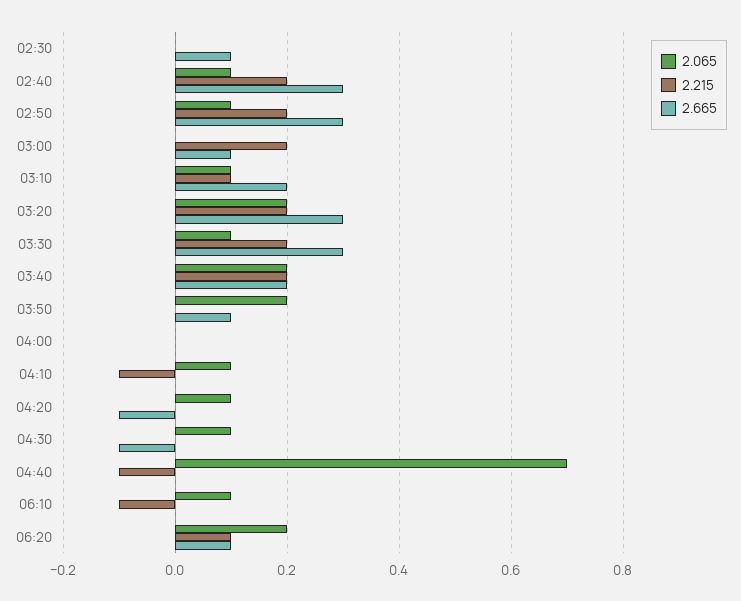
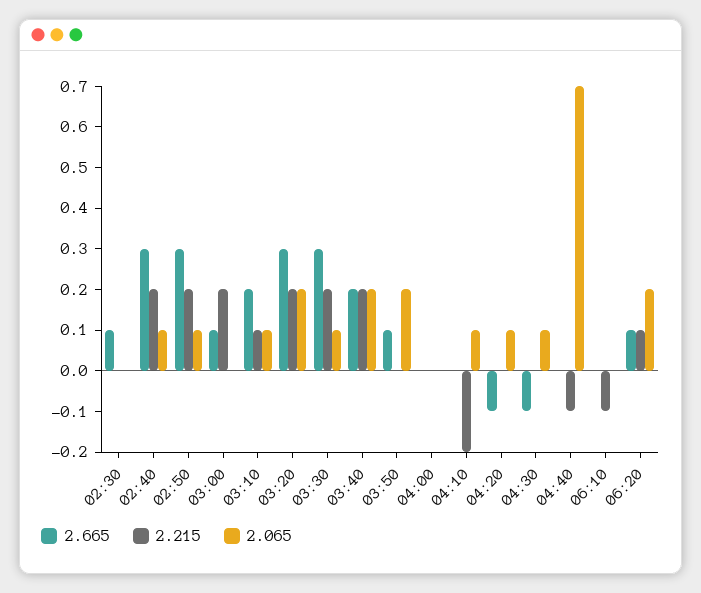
  {
    "2.065": {
      "02:30": 0,
      "02:40": 0.1,
      "02:50": 0.1,
      "03:00": 0,
      "03:10": 0.1,
      "03:20": 0.2,
      "03:30": 0.1,
      "03:40": 0.2,
      "03:50": 0.2,
      "04:00": 0,
      "04:10": 0.1,
      "04:20": 0.1,
      "04:30": 0.1,
      "04:40": 0.7,
-     "06:10": 0.1,
+     "06:10": 0,
      "06:20": 0.2
    },
    "2.215": {
      "02:30": 0,
      "02:40": 0.2,
      "02:50": 0.2,
      "03:00": 0.2,
      "03:10": 0.1,
      "03:20": 0.2,
      "03:30": 0.2,
      "03:40": 0.2,
      "03:50": 0,
      "04:00": 0,
-     "04:10": -0.1,
+     "04:10": -0.2,
      "04:20": 0,
      "04:30": 0,
      "04:40": -0.1,
      "06:10": -0.1,
      "06:20": 0.1
    },
    "2.665": {
      "02:30": 0.1,
      "02:40": 0.3,
      "02:50": 0.3,
      "03:00": 0.1,
      "03:10": 0.2,
      "03:20": 0.3,
      "03:30": 0.3,
      "03:40": 0.2,
      "03:50": 0.1,
      "04:00": 0,
      "04:10": 0,
      "04:20": -0.1,
      "04:30": -0.1,
      "04:40": 0,
      "06:10": 0,
      "06:20": 0.1
    }
  }

